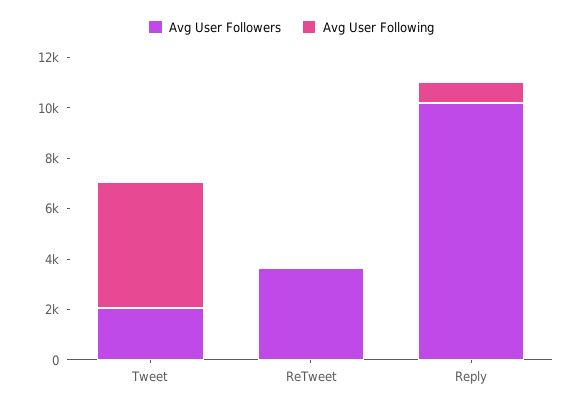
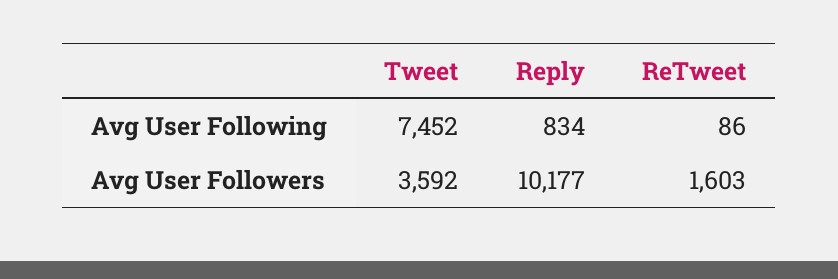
  {
    "Avg User Followers": {
-     "Tweet": 2000,
+     "Tweet": 3592,
-     "ReTweet": 3500,
+     "ReTweet": 1603,
      "Reply": 10177
    },
    "Avg User Following": {
-     "Tweet": 5000,
+     "Tweet": 7452,
      "ReTweet": 86,
      "Reply": 834
    }
  }

